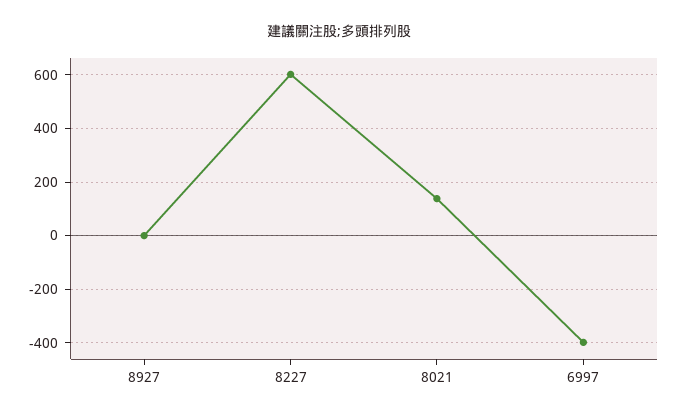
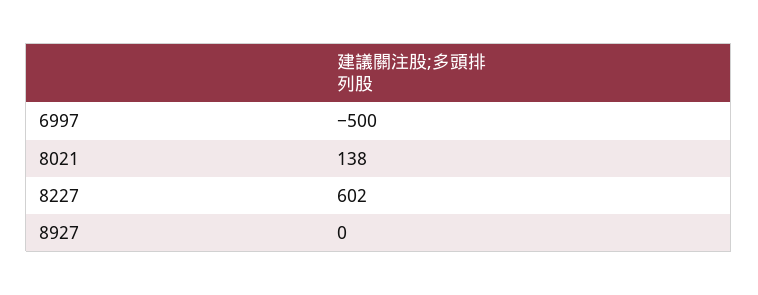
  {
    "8927": 0,
    "8227": 602,
    "8021": 138,
-   "6997": -400
+   "6997": -500
  }

